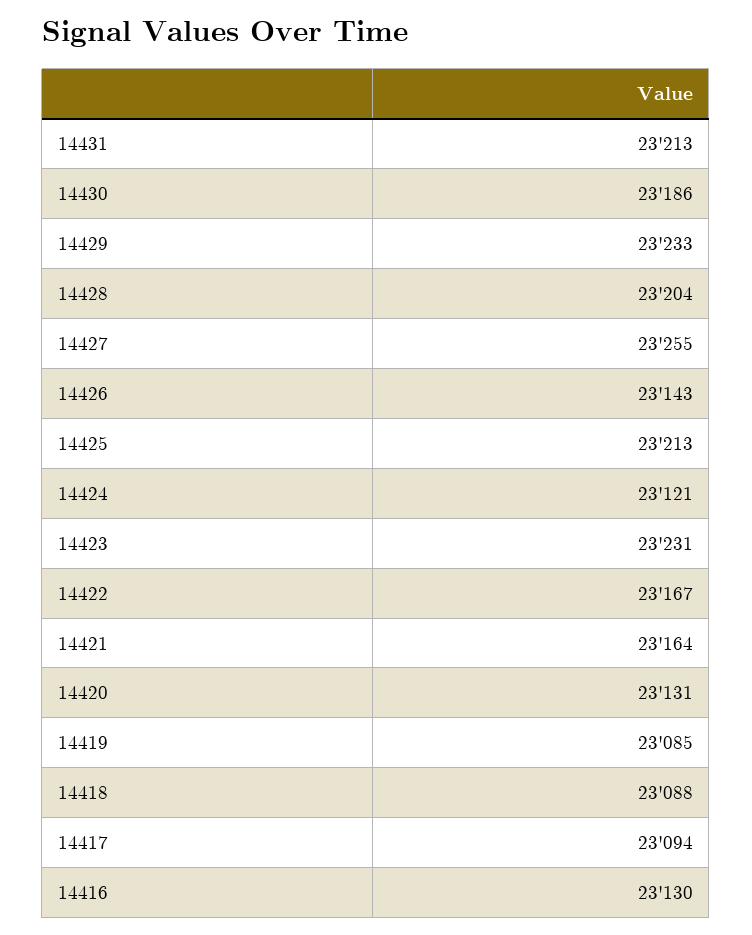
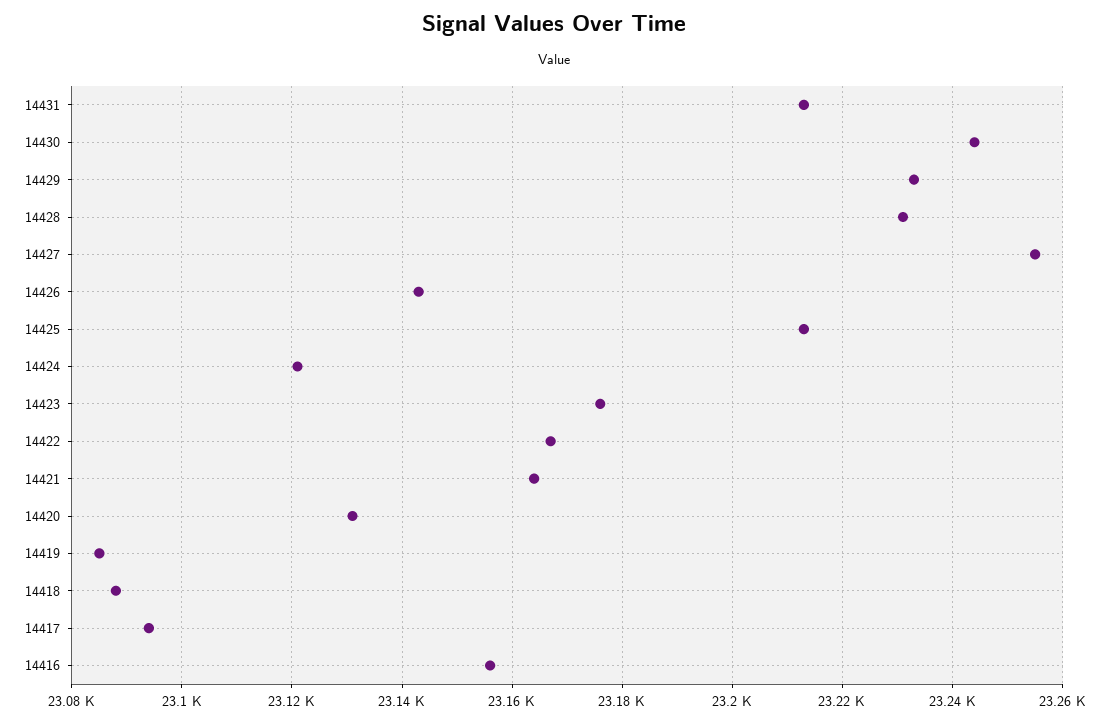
  {
    "14431": 23213,
-   "14430": 23186,
+   "14430": 23245,
    "14429": 23233,
-   "14428": 23204,
+   "14428": 23230,
    "14427": 23255,
    "14426": 23143,
    "14425": 23213,
    "14424": 23121,
-   "14423": 23231,
+   "14423": 23175,
    "14422": 23167,
    "14421": 23164,
    "14420": 23131,
    "14419": 23085,
    "14418": 23088,
    "14417": 23094,
-   "14416": 23130
+   "14416": 23155
  }

